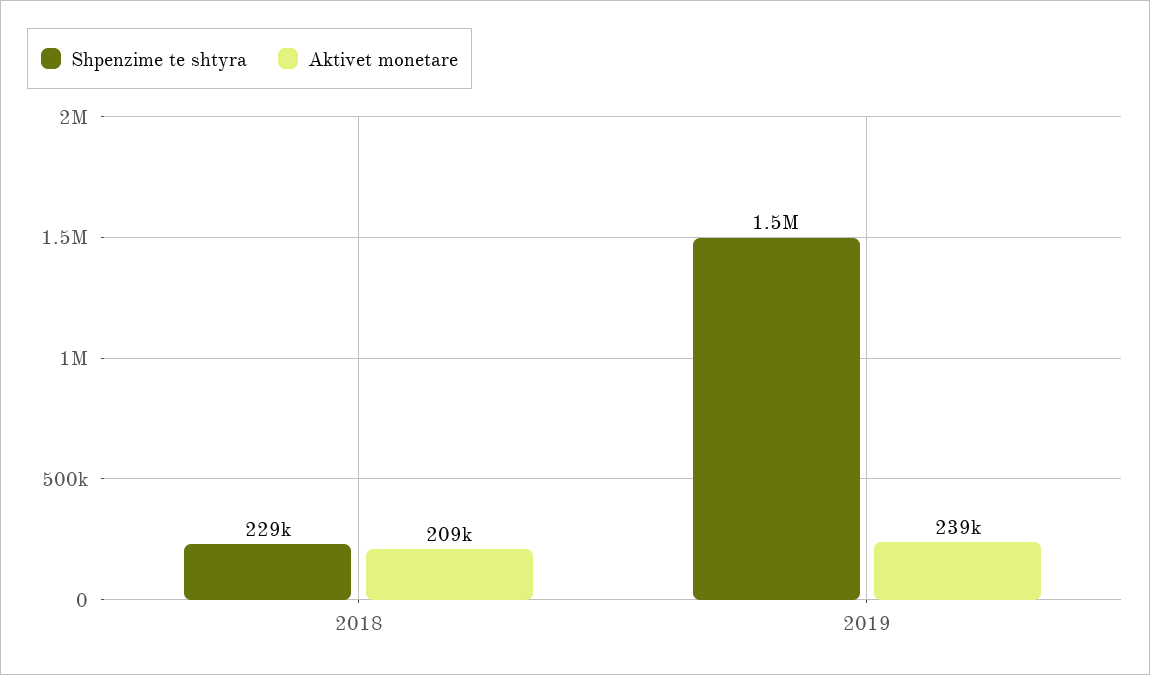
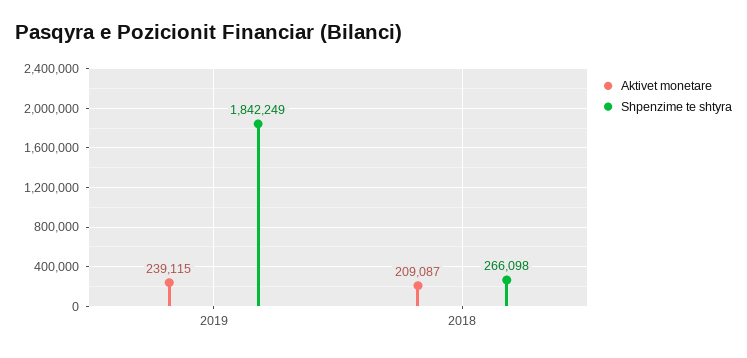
  {
    "Shpenzime te shtyra": {
-     "2018": 229000,
+     "2018": 266098,
-     "2019": 1500000
+     "2019": 1842249
    },
    "Aktivet monetare": {
      "2018": 209087,
      "2019": 239115
    }
  }

